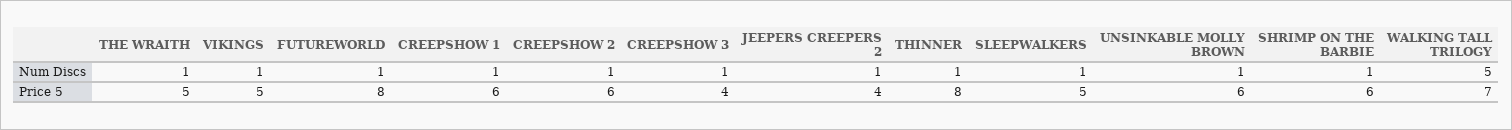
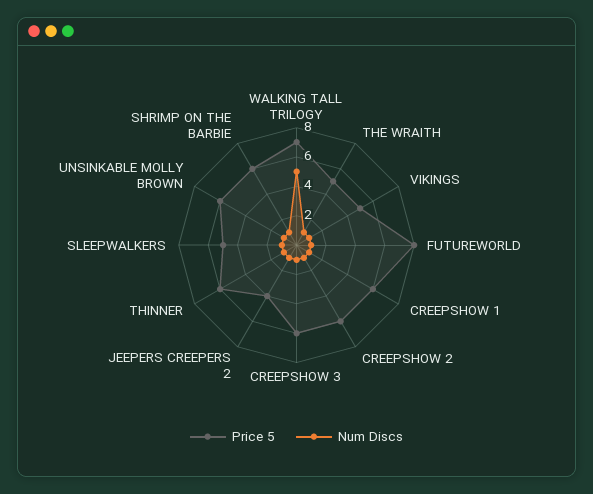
  {
    "Num Discs": {
      "THE WRAITH": 1,
      "VIKINGS": 1,
      "FUTUREWORLD": 1,
      "CREEPSHOW 1": 1,
      "CREEPSHOW 2": 1,
      "CREEPSHOW 3": 1,
      "JEEPERS CREEPERS 2": 1,
      "THINNER": 1,
      "SLEEPWALKERS": 1,
      "UNSINKABLE MOLLY BROWN": 1,
      "SHRIMP ON THE BARBIE": 1,
      "WALKING TALL TRILOGY": 5
    },
    "Price 5": {
      "THE WRAITH": 5,
      "VIKINGS": 5,
      "FUTUREWORLD": 8,
      "CREEPSHOW 1": 6,
      "CREEPSHOW 2": 6,
-     "CREEPSHOW 3": 4,
+     "CREEPSHOW 3": 6,
      "JEEPERS CREEPERS 2": 4,
-     "THINNER": 8,
+     "THINNER": 6,
      "SLEEPWALKERS": 5,
      "UNSINKABLE MOLLY BROWN": 6,
      "SHRIMP ON THE BARBIE": 6,
      "WALKING TALL TRILOGY": 7
    }
  }

